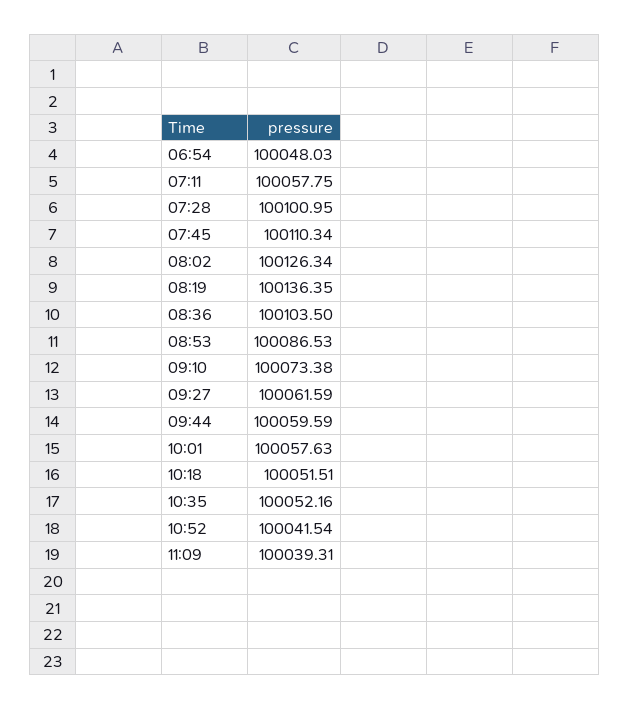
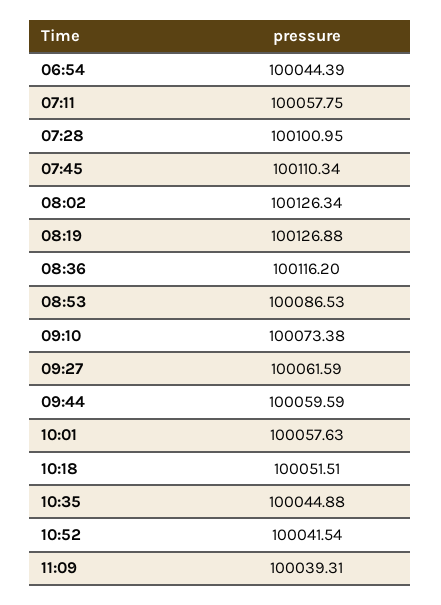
  {
-   "06:54": 100048.03,
+   "06:54": 100044.39,
    "07:11": 100057.75,
    "07:28": 100100.95,
    "07:45": 100110.34,
    "08:02": 100126.34,
-   "08:19": 100136.35,
+   "08:19": 100126.88,
-   "08:36": 100103.5,
+   "08:36": 100116.2,
    "08:53": 100086.53,
    "09:10": 100073.38,
    "09:27": 100061.59,
    "09:44": 100059.59,
    "10:01": 100057.63,
    "10:18": 100051.51,
-   "10:35": 100052.16,
+   "10:35": 100044.88,
    "10:52": 100041.54,
    "11:09": 100039.31
  }

